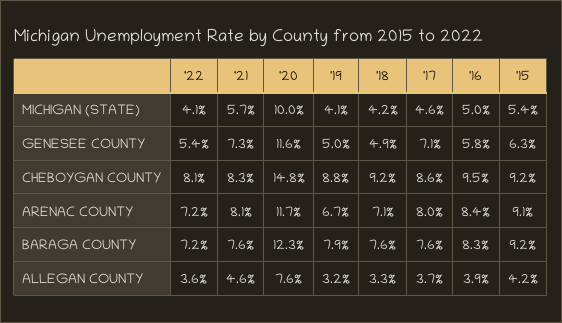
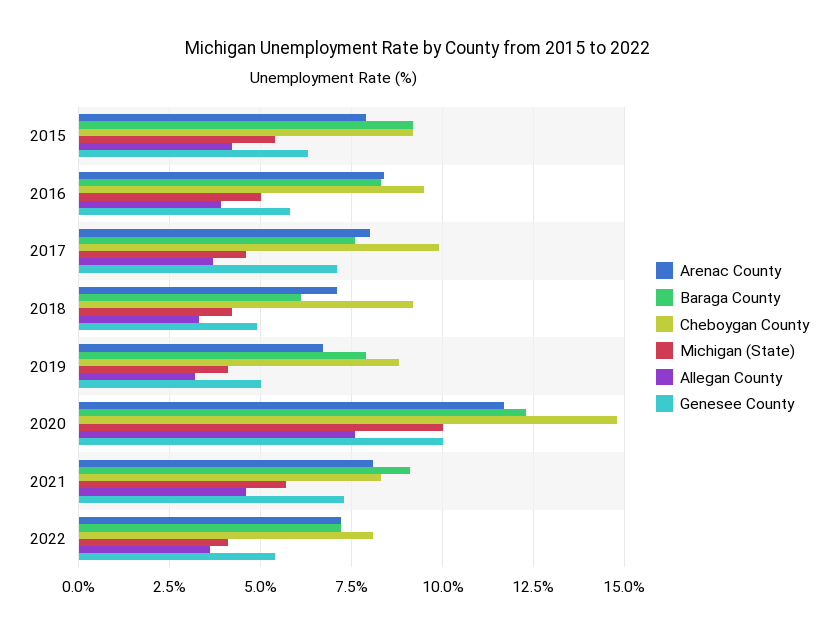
  {
    "MICHIGAN (STATE)": {
      "'22": 4.1,
      "'21": 5.7,
      "'20": 10,
      "'19": 4.1,
      "'18": 4.2,
      "'17": 4.6,
      "'16": 5,
      "'15": 5.4
    },
    "GENESEE COUNTY": {
      "'22": 5.4,
      "'21": 7.3,
-     "'20": 11.6,
+     "'20": 10,
      "'19": 5,
      "'18": 4.9,
      "'17": 7.1,
      "'16": 5.8,
      "'15": 6.3
    },
    "CHEBOYGAN COUNTY": {
      "'22": 8.1,
      "'21": 8.3,
      "'20": 14.8,
      "'19": 8.8,
      "'18": 9.2,
-     "'17": 8.6,
+     "'17": 10,
      "'16": 9.5,
      "'15": 9.2
    },
    "ARENAC COUNTY": {
      "'22": 7.2,
      "'21": 8.1,
      "'20": 11.7,
      "'19": 6.7,
      "'18": 7.1,
      "'17": 8,
      "'16": 8.4,
-     "'15": 9.1
+     "'15": 8
    },
    "BARAGA COUNTY": {
      "'22": 7.2,
-     "'21": 7.6,
+     "'21": 9,
      "'20": 12.3,
      "'19": 7.9,
-     "'18": 7.6,
+     "'18": 6,
      "'17": 7.6,
      "'16": 8.3,
      "'15": 9.2
    },
    "ALLEGAN COUNTY": {
      "'22": 3.6,
      "'21": 4.6,
      "'20": 7.6,
      "'19": 3.2,
      "'18": 3.3,
      "'17": 3.7,
      "'16": 3.9,
      "'15": 4.2
    }
  }

